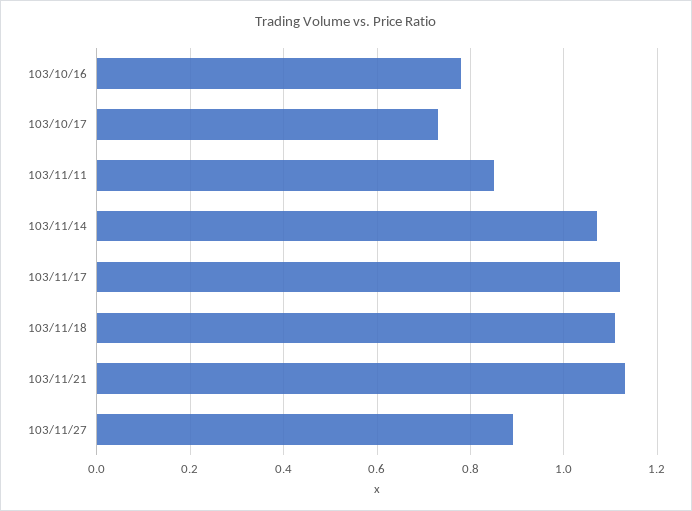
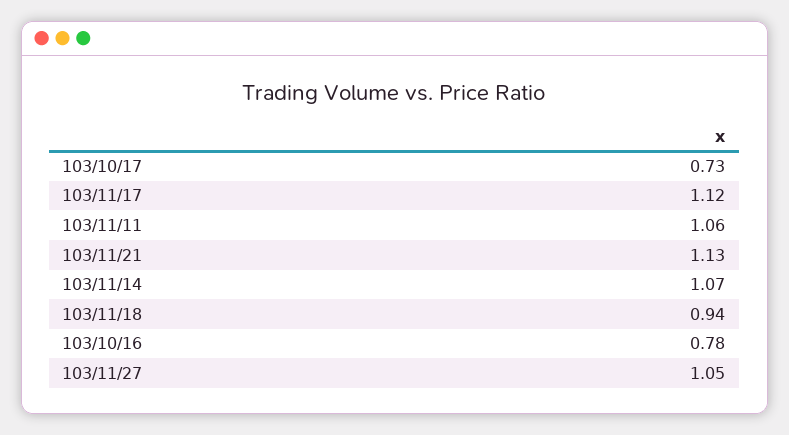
  {
    "103/10/16": 0.78,
    "103/10/17": 0.73,
-   "103/11/11": 0.85,
+   "103/11/11": 1.06,
    "103/11/14": 1.07,
    "103/11/17": 1.12,
-   "103/11/18": 1.1,
+   "103/11/18": 0.94,
    "103/11/21": 1.13,
-   "103/11/27": 0.9
+   "103/11/27": 1.05
  }

